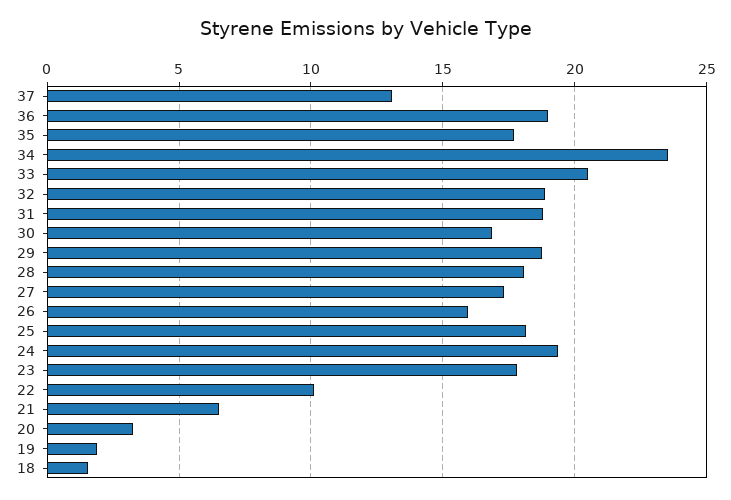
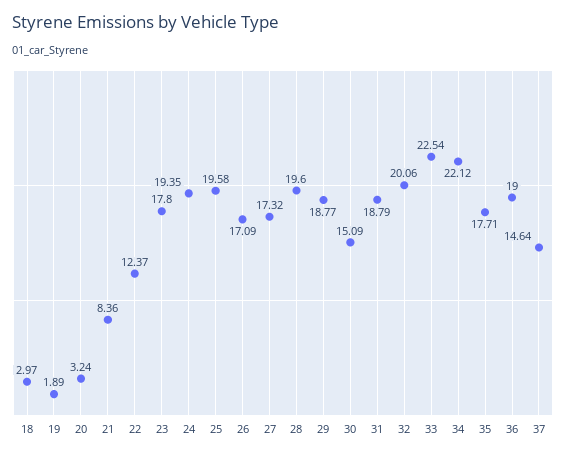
  {
-   "37": 13,
+   "37": 14.64,
    "36": 19,
    "35": 17.71,
-   "34": 23.5,
+   "34": 22.12,
-   "33": 20.5,
+   "33": 22.54,
-   "32": 19,
+   "32": 20.06,
    "31": 18.79,
-   "30": 17,
+   "30": 15.09,
    "29": 18.77,
-   "28": 18,
+   "28": 19.6,
    "27": 17.32,
-   "26": 16,
+   "26": 17.09,
-   "25": 18,
+   "25": 19.58,
    "24": 19.35,
    "23": 17.8,
-   "22": 10,
+   "22": 12.37,
-   "21": 6.5,
+   "21": 8.36,
    "20": 3.24,
    "19": 1.89,
-   "18": 1.5
+   "18": 2.97
  }

